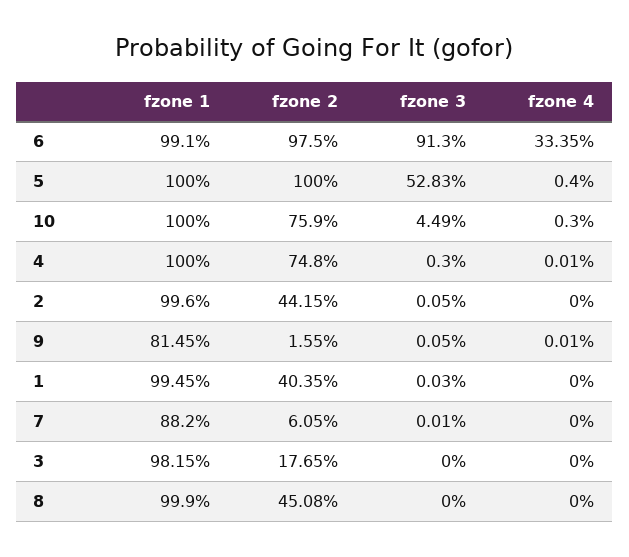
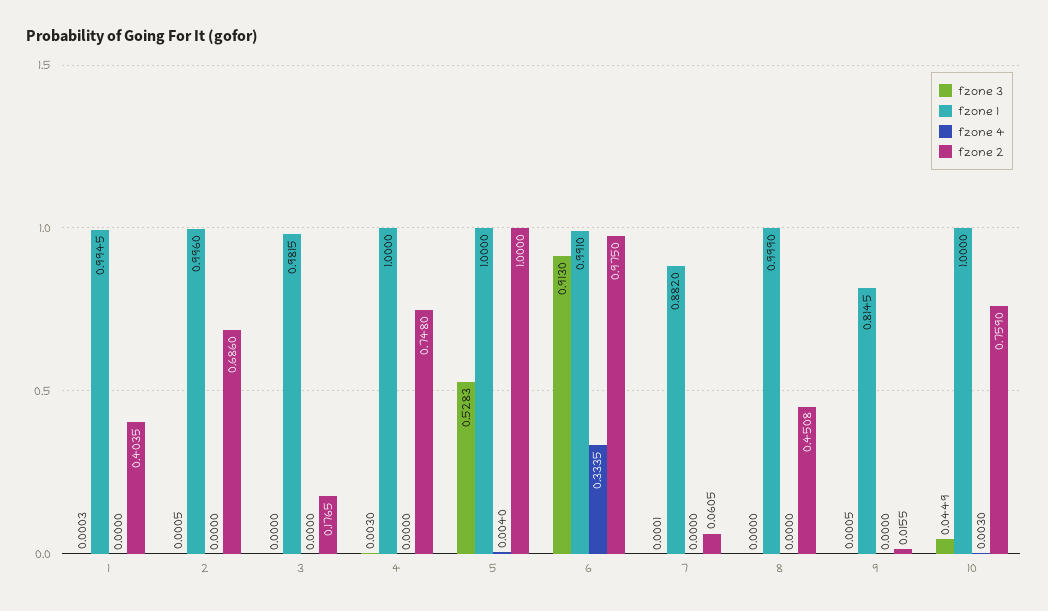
  {
    "fzone 1": {
      "6": 0.991,
      "5": 1,
      "10": 1,
      "4": 1,
      "2": 0.996,
      "9": 0.8145,
      "1": 0.9945,
      "7": 0.882,
      "3": 0.9815,
      "8": 0.999
    },
    "fzone 2": {
      "6": 0.975,
      "5": 1,
      "10": 0.759,
      "4": 0.748,
-     "2": 0.4415,
+     "2": 0.686,
      "9": 0.0155,
      "1": 0.4035,
      "7": 0.0605,
      "3": 0.1765,
      "8": 0.4508
    },
    "fzone 3": {
      "6": 0.913,
      "5": 0.5283,
      "10": 0.0449,
      "4": 0.003,
      "2": 0.0005,
      "9": 0.0005,
      "1": 0.0003,
      "7": 0.0001,
      "3": 0,
      "8": 0
    },
    "fzone 4": {
      "6": 0.3335,
      "5": 0.004,
      "10": 0.003,
-     "4": 0.0001,
+     "4": 0,
      "2": 0,
-     "9": 0.0001,
+     "9": 0,
      "1": 0,
      "7": 0,
      "3": 0,
      "8": 0
    }
  }

